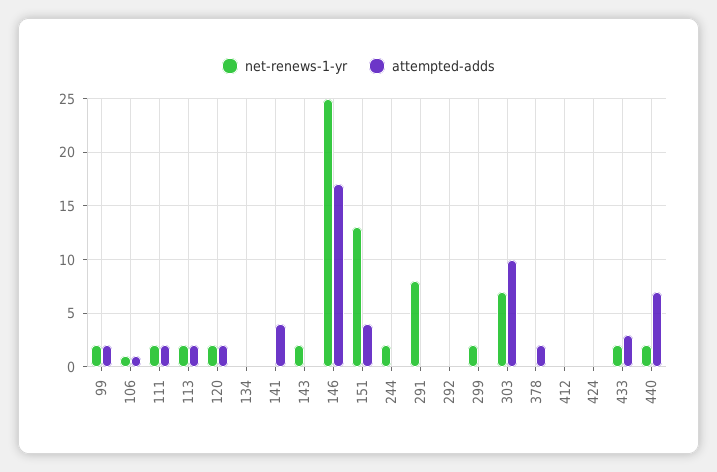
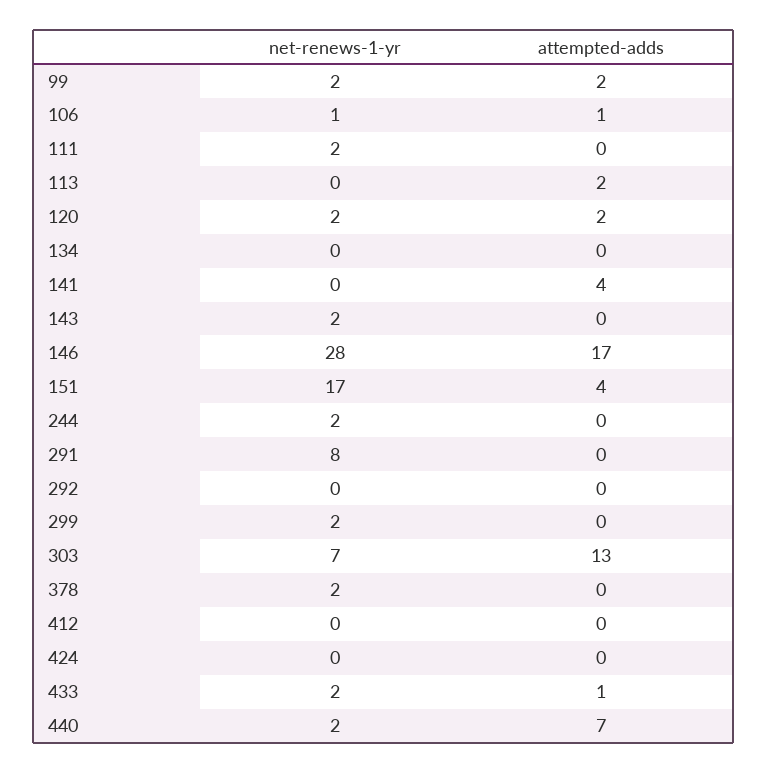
  {
    "net-renews-1-yr": {
      "99": 2,
      "106": 1,
      "111": 2,
-     "113": 2,
+     "113": 0,
      "120": 2,
      "134": 0,
      "141": 0,
      "143": 2,
-     "146": 25,
+     "146": 28,
-     "151": 13,
+     "151": 17,
      "244": 2,
      "291": 8,
      "292": 0,
      "299": 2,
      "303": 7,
-     "378": 0,
+     "378": 2,
      "412": 0,
      "424": 0,
      "433": 2,
      "440": 2
    },
    "attempted-adds": {
      "99": 2,
      "106": 1,
-     "111": 2,
+     "111": 0,
      "113": 2,
      "120": 2,
      "134": 0,
      "141": 4,
      "143": 0,
      "146": 17,
      "151": 4,
      "244": 0,
      "291": 0,
      "292": 0,
      "299": 0,
-     "303": 10,
+     "303": 13,
-     "378": 2,
+     "378": 0,
      "412": 0,
      "424": 0,
-     "433": 3,
+     "433": 1,
      "440": 7
    }
  }

